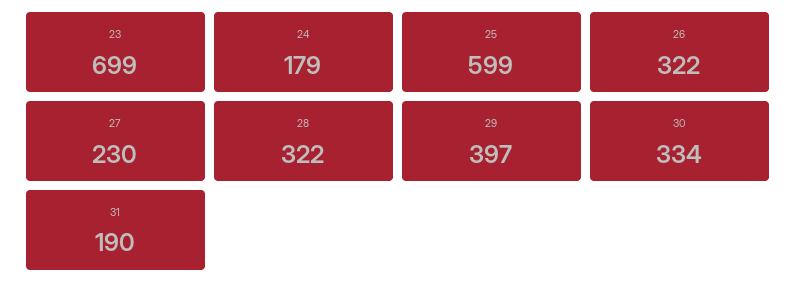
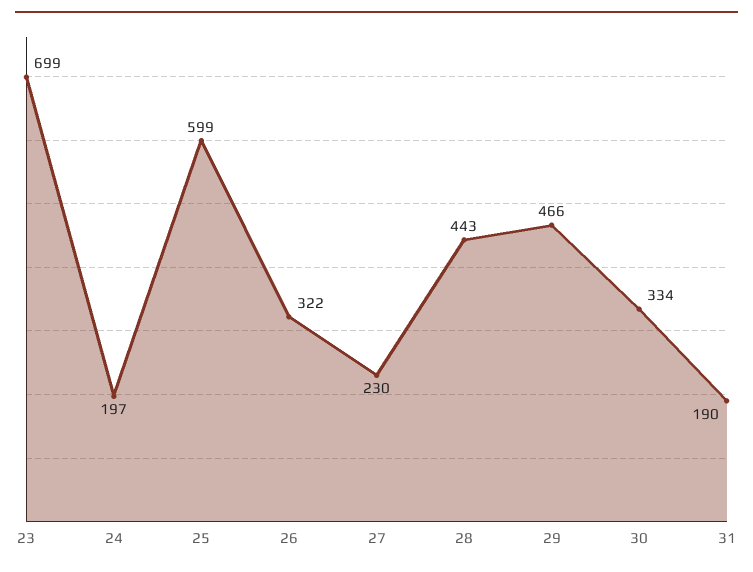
  {
    "23": 699,
-   "24": 179,
+   "24": 197,
    "25": 599,
    "26": 322,
    "27": 230,
-   "28": 322,
+   "28": 443,
-   "29": 397,
+   "29": 466,
    "30": 334,
    "31": 190
  }

